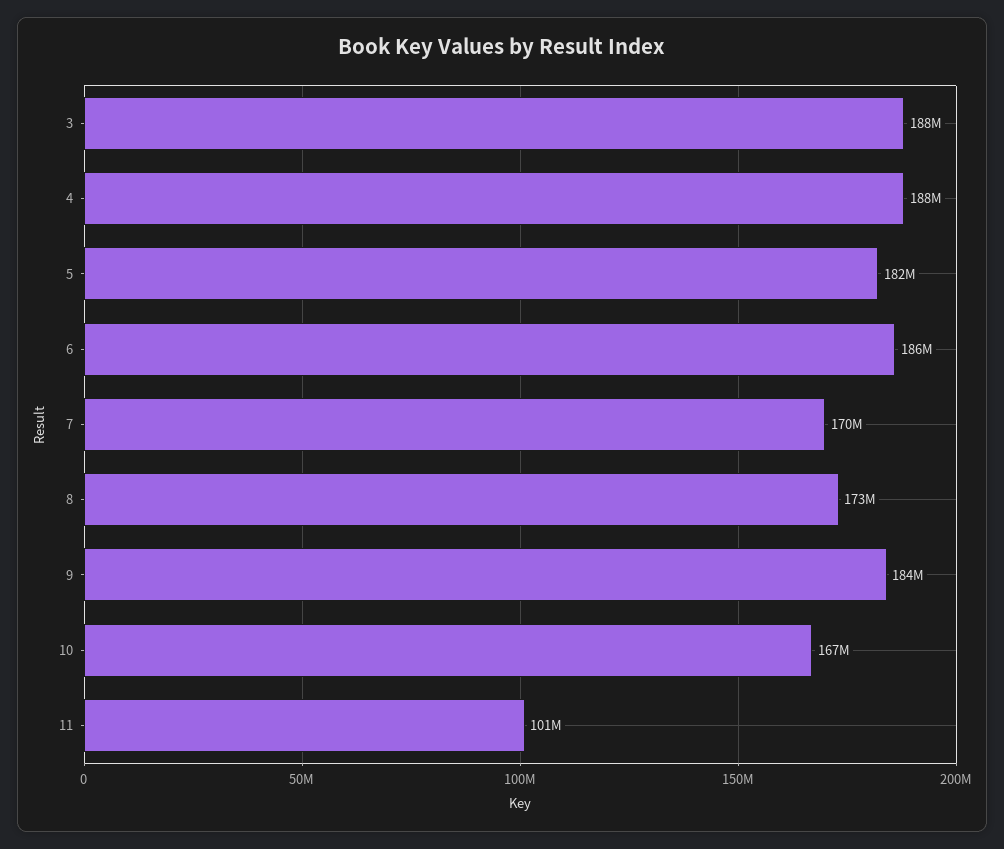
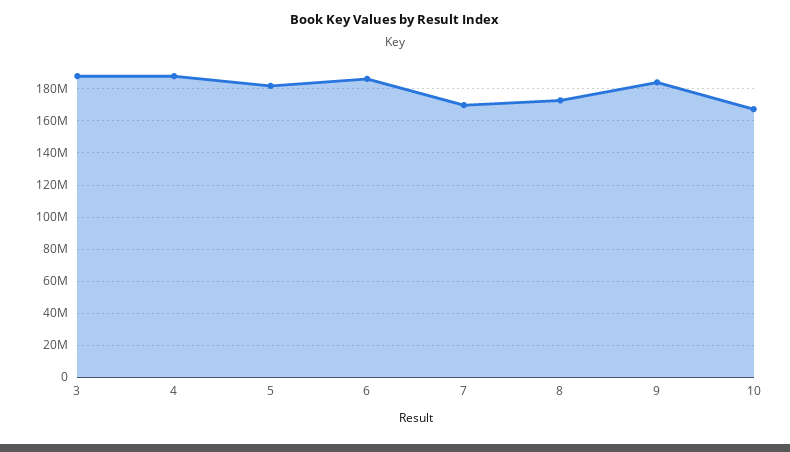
  {
    "3": 188000000,
    "4": 188000000,
    "5": 182000000,
    "6": 186000000,
    "7": 170000000,
    "8": 173000000,
    "9": 184000000,
-   "10": 167000000,
+   "10": 167000000
-   "11": 101000000
  }

